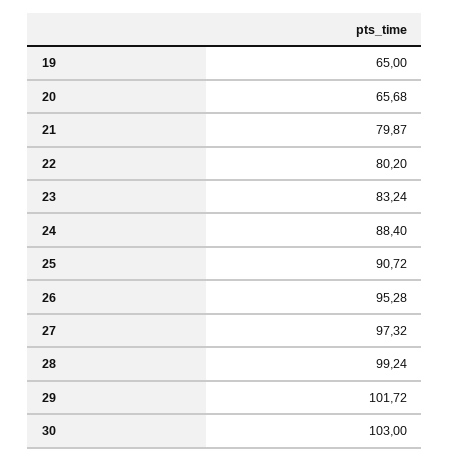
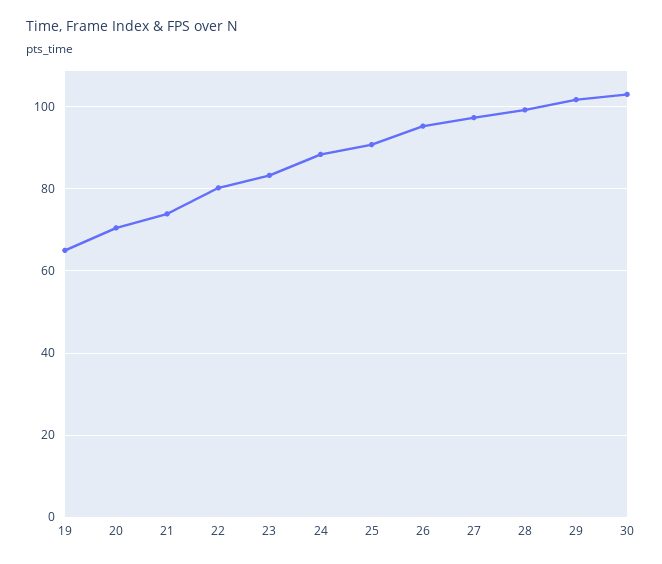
  {
    "19": 65,
-   "20": 65.68,
+   "20": 70,
-   "21": 79.87,
+   "21": 74,
    "22": 80.2,
    "23": 83.24,
    "24": 88.4,
    "25": 90.72,
    "26": 95.28,
    "27": 97.32,
    "28": 99.24,
    "29": 101.72,
    "30": 103
  }

